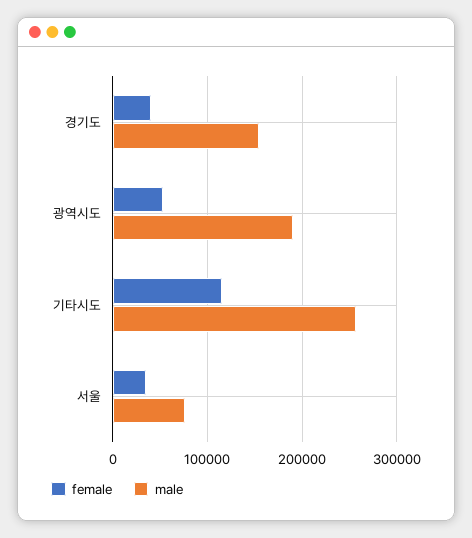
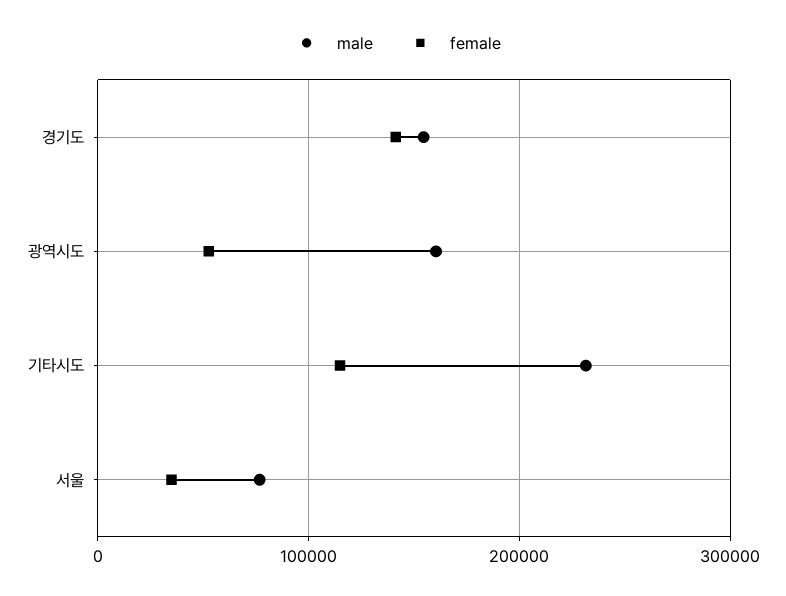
  {
    "female": {
-     "경기도": 40000,
+     "경기도": 140000,
      "광역시도": 50000,
      "기타시도": 110000,
      "서울": 30000
    },
    "male": {
      "경기도": 150000,
-     "광역시도": 190000,
+     "광역시도": 160000,
-     "기타시도": 260000,
+     "기타시도": 230000,
      "서울": 80000
    }
  }

